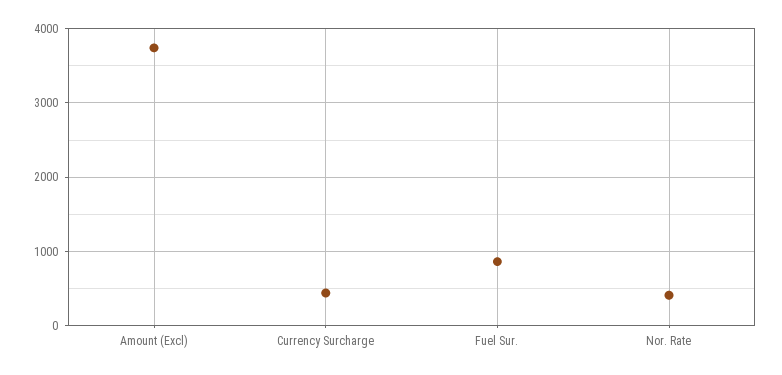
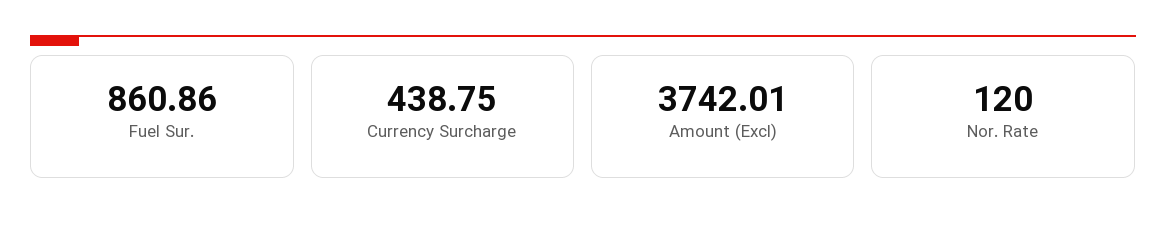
  {
    "Amount (Excl)": 3742.01,
    "Currency Surcharge": 438.75,
    "Fuel Sur.": 860.86,
-   "Nor. Rate": 400
+   "Nor. Rate": 120
  }

